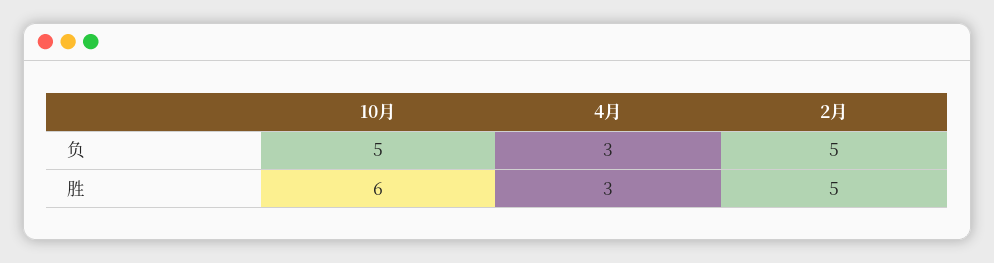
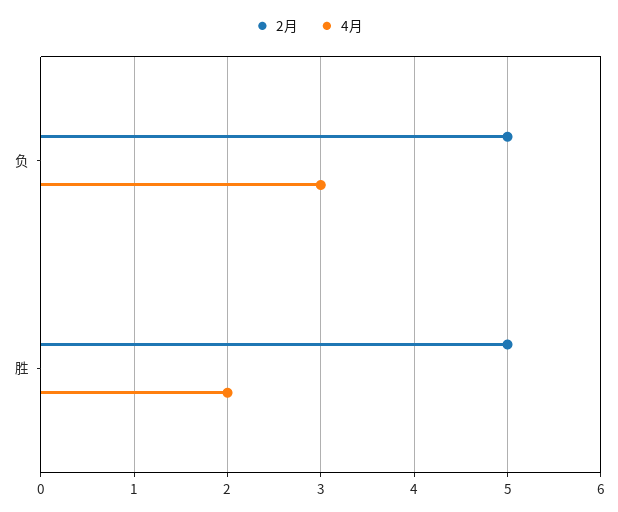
  {
-   "10月": {
-     "负": 5,
-     "胜": 6
-   },
    "4月": {
      "负": 3,
-     "胜": 3
+     "胜": 2
    },
    "2月": {
      "负": 5,
      "胜": 5
    }
  }

